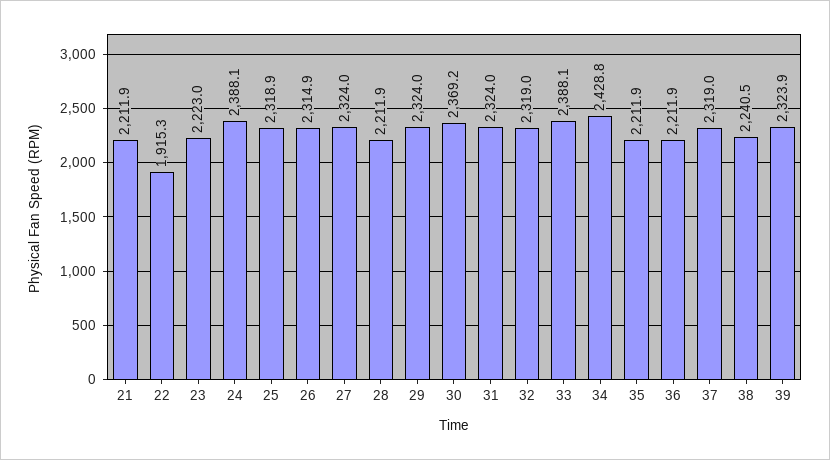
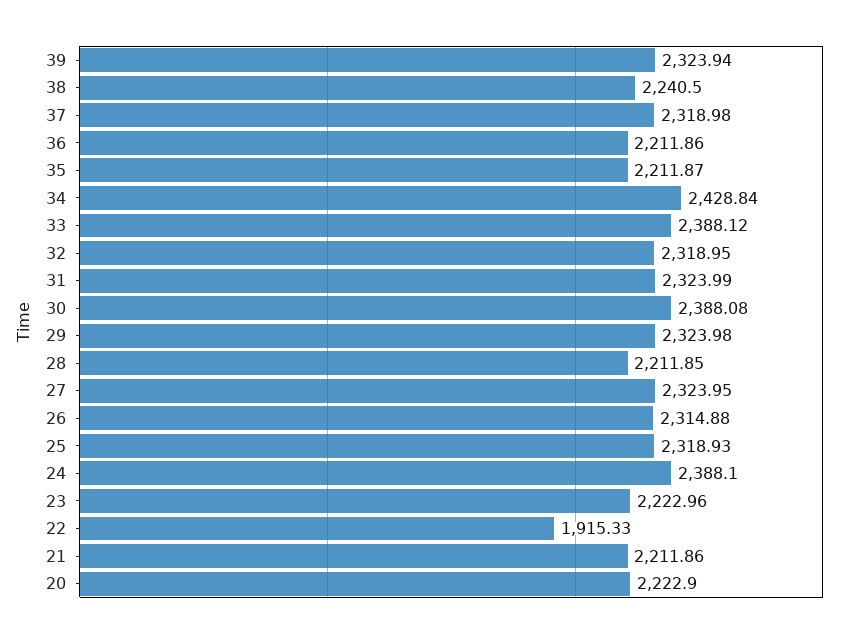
  {
    "21": 2211.86,
    "22": 1915.33,
    "23": 2222.96,
    "24": 2388.1,
    "25": 2318.93,
    "26": 2314.88,
    "27": 2323.95,
    "28": 2211.85,
    "29": 2323.98,
-   "30": 2369.2,
+   "30": 2388.08,
    "31": 2323.99,
    "32": 2318.95,
    "33": 2388.12,
    "34": 2428.84,
    "35": 2211.87,
    "36": 2211.86,
    "37": 2318.98,
    "38": 2240.5,
-   "39": 2323.94
+   "39": 2323.94,
+   "20": 2222.9
  }

